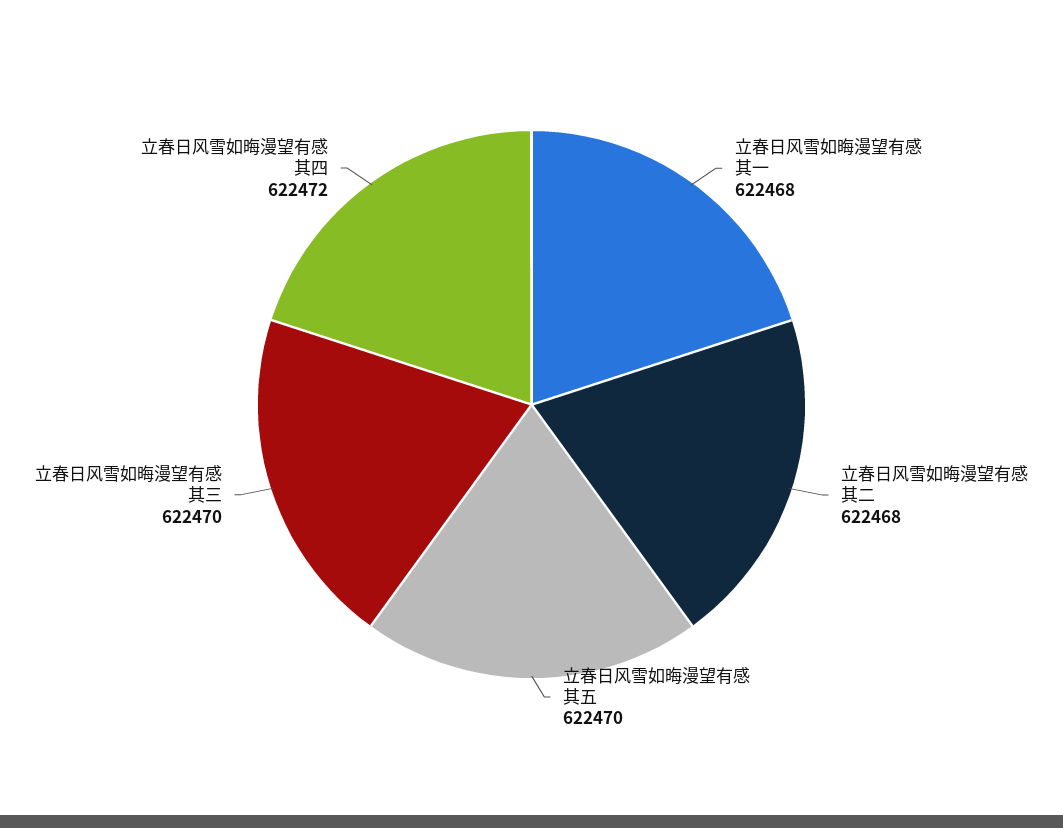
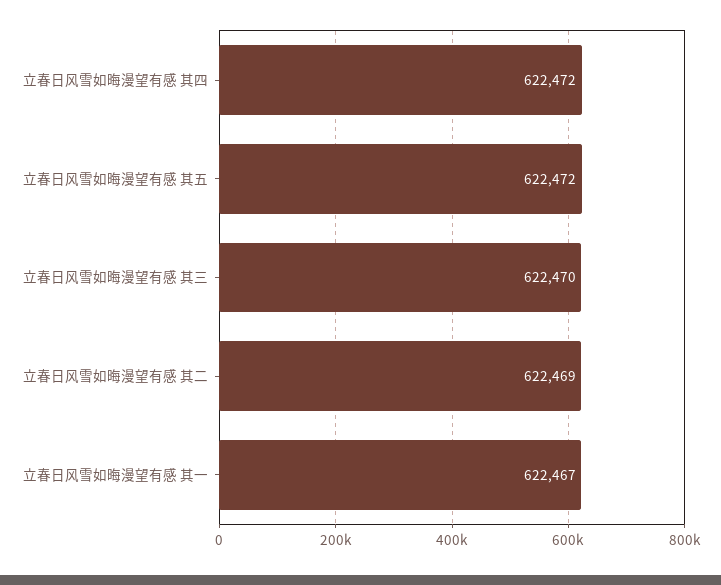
  {
-   "立春日风雪如晦漫望有感 其一": 622468,
+   "立春日风雪如晦漫望有感 其一": 622467,
-   "立春日风雪如晦漫望有感 其二": 622468,
+   "立春日风雪如晦漫望有感 其二": 622469,
-   "立春日风雪如晦漫望有感 其五": 622470,
+   "立春日风雪如晦漫望有感 其五": 622472,
    "立春日风雪如晦漫望有感 其三": 622470,
    "立春日风雪如晦漫望有感 其四": 622472
  }

